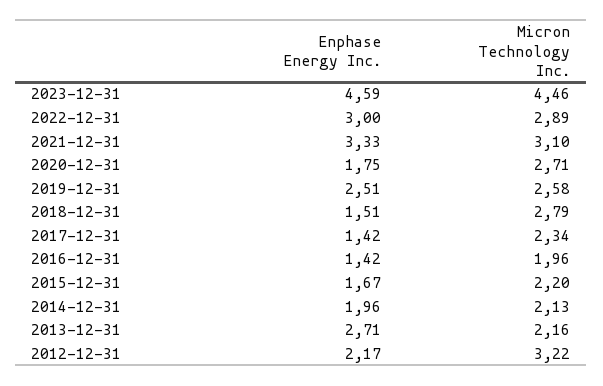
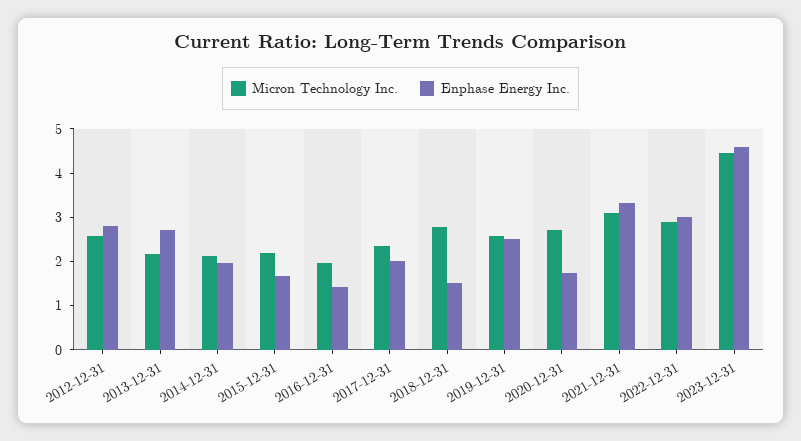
  {
    "Enphase Energy Inc.": {
      "2023-12-31": 4.59,
      "2022-12-31": 3,
      "2021-12-31": 3.33,
      "2020-12-31": 1.75,
      "2019-12-31": 2.51,
      "2018-12-31": 1.51,
-     "2017-12-31": 1.42,
+     "2017-12-31": 2,
      "2016-12-31": 1.42,
      "2015-12-31": 1.67,
      "2014-12-31": 1.96,
      "2013-12-31": 2.71,
-     "2012-12-31": 2.17
+     "2012-12-31": 2.8
    },
    "Micron Technology Inc.": {
      "2023-12-31": 4.46,
      "2022-12-31": 2.89,
      "2021-12-31": 3.1,
      "2020-12-31": 2.71,
      "2019-12-31": 2.58,
      "2018-12-31": 2.79,
      "2017-12-31": 2.34,
      "2016-12-31": 1.96,
      "2015-12-31": 2.2,
      "2014-12-31": 2.13,
      "2013-12-31": 2.16,
-     "2012-12-31": 3.22
+     "2012-12-31": 2.6
    }
  }

